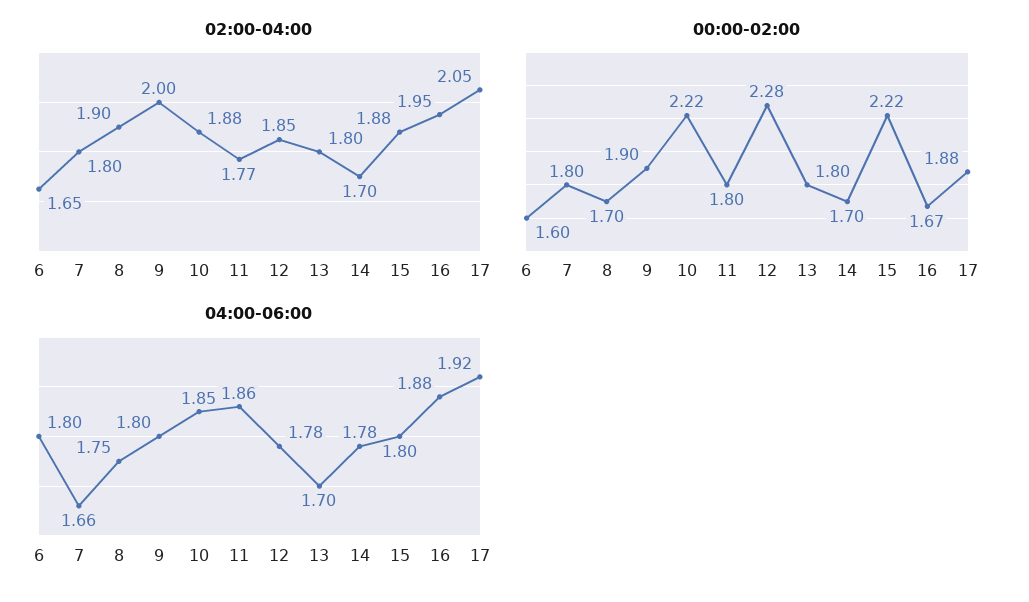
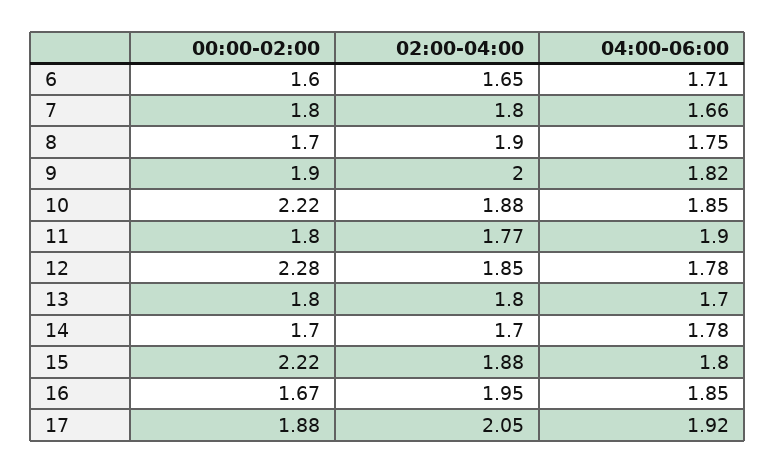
  {
    "02:00-04:00": {
      "6": 1.65,
      "7": 1.8,
      "8": 1.9,
      "9": 2,
      "10": 1.88,
      "11": 1.77,
      "12": 1.85,
      "13": 1.8,
      "14": 1.7,
      "15": 1.88,
      "16": 1.95,
      "17": 2.05
    },
    "00:00-02:00": {
      "6": 1.6,
      "7": 1.8,
      "8": 1.7,
      "9": 1.9,
      "10": 2.22,
      "11": 1.8,
      "12": 2.28,
      "13": 1.8,
      "14": 1.7,
      "15": 2.22,
      "16": 1.67,
      "17": 1.88
    },
    "04:00-06:00": {
-     "6": 1.8,
+     "6": 1.71,
      "7": 1.66,
      "8": 1.75,
-     "9": 1.8,
+     "9": 1.82,
      "10": 1.85,
-     "11": 1.86,
+     "11": 1.9,
      "12": 1.78,
      "13": 1.7,
      "14": 1.78,
      "15": 1.8,
-     "16": 1.88,
+     "16": 1.85,
      "17": 1.92
    }
  }

